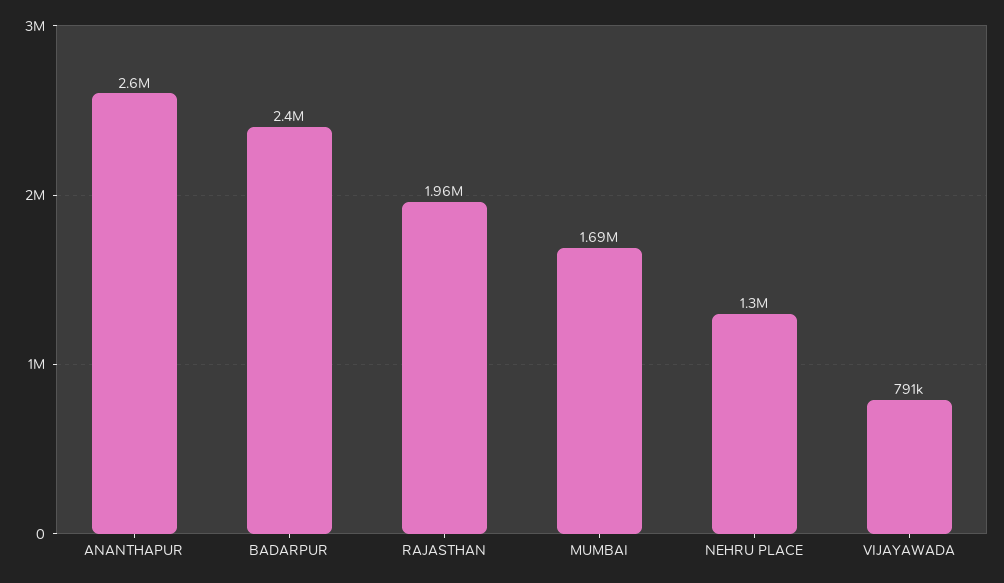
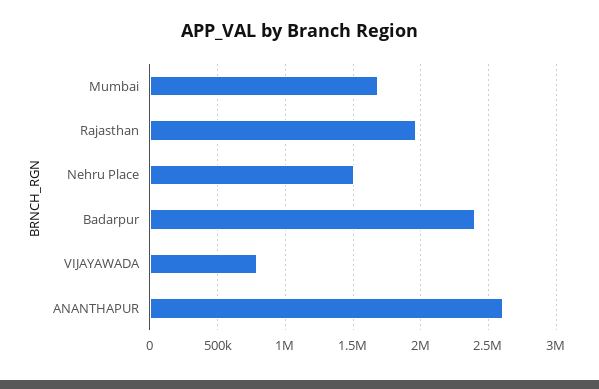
  {
    "ANANTHAPUR": 2600000,
    "BADARPUR": 2400000,
    "RAJASTHAN": 1960000,
    "MUMBAI": 1690000,
-   "NEHRU PLACE": 1300000,
+   "NEHRU PLACE": 1500000,
    "VIJAYAWADA": 791000
  }

